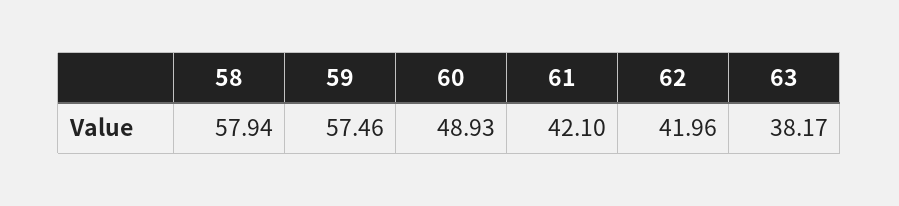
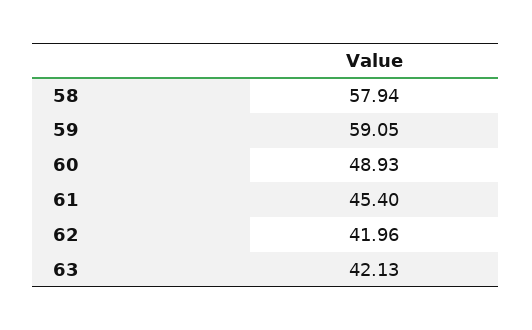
  {
    "58": 57.94,
-   "59": 57.46,
+   "59": 59.05,
    "60": 48.93,
-   "61": 42.1,
+   "61": 45.4,
    "62": 41.96,
-   "63": 38.17
+   "63": 42.13
  }

